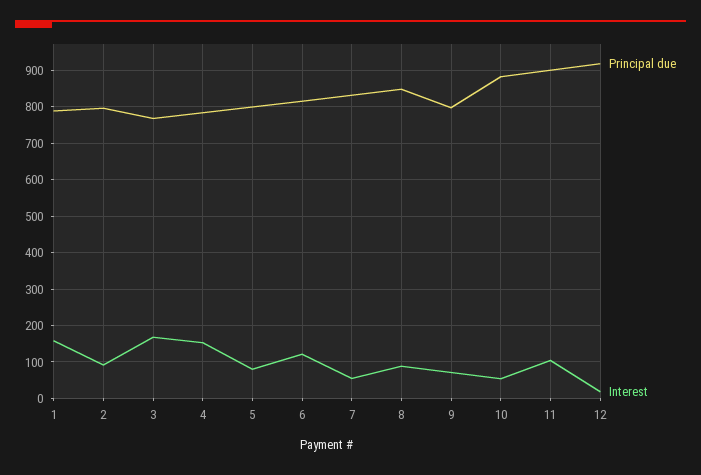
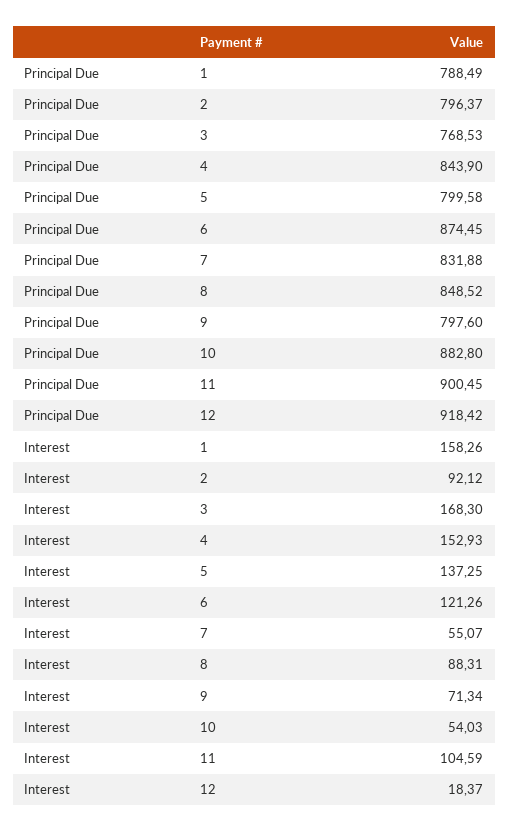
  {
    "Principal due": {
      "1": 788.49,
      "2": 796.37,
      "3": 768.53,
-     "4": 780,
+     "4": 843.9,
      "5": 799.58,
-     "6": 820,
+     "6": 874.45,
      "7": 831.88,
      "8": 848.52,
      "9": 797.6,
      "10": 882.8,
      "11": 900.45,
      "12": 918.42
    },
    "Interest": {
      "1": 158.26,
      "2": 92.12,
      "3": 168.3,
      "4": 152.93,
-     "5": 80,
+     "5": 137.25,
      "6": 121.26,
      "7": 55.07,
      "8": 88.31,
      "9": 71.34,
      "10": 54.03,
      "11": 104.59,
      "12": 18.37
    }
  }

